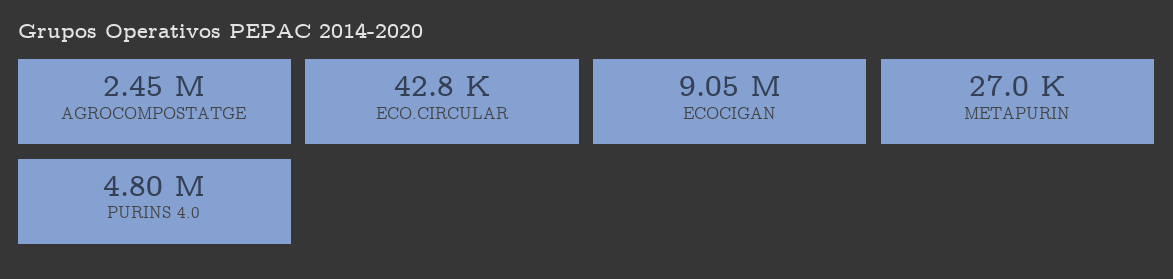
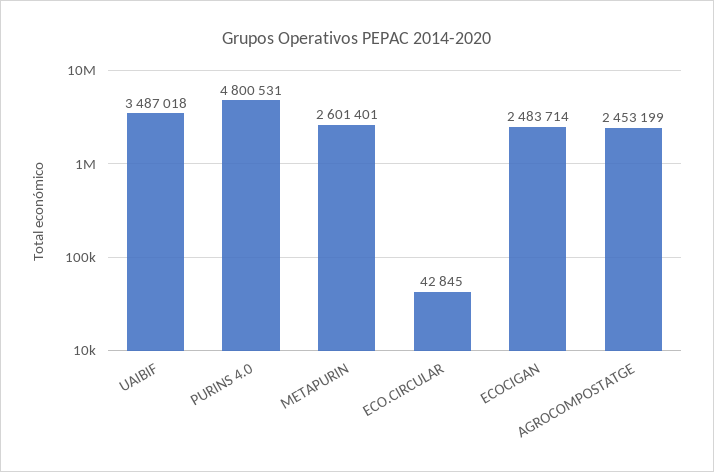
  {
    "AGROCOMPOSTATGE": 2453199,
    "ECO.CIRCULAR": 42845,
-   "ECOCIGAN": 9050000,
+   "ECOCIGAN": 2483714,
-   "METAPURIN": 27000,
+   "METAPURIN": 2601401,
-   "PURINS 4.0": 4800531
+   "PURINS 4.0": 4800531,
+   "UAIBIF": 3487018
  }

